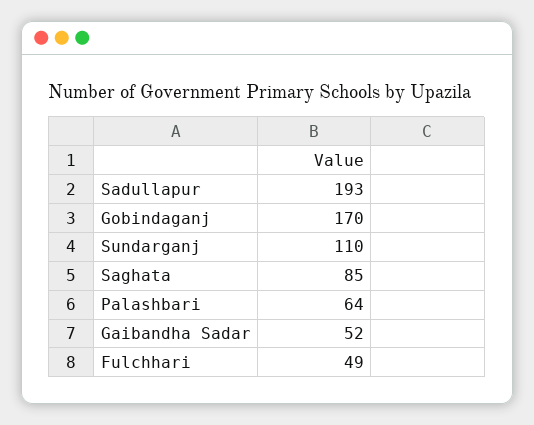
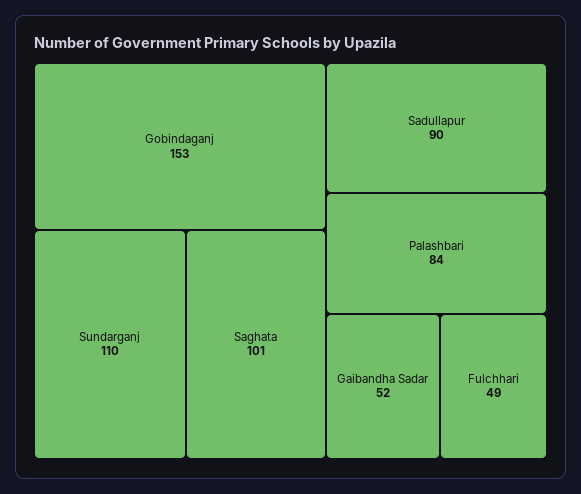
  {
-   "Sadullapur": 193,
+   "Sadullapur": 90,
-   "Gobindaganj": 170,
+   "Gobindaganj": 153,
    "Sundarganj": 110,
-   "Saghata": 85,
+   "Saghata": 101,
-   "Palashbari": 64,
+   "Palashbari": 84,
    "Gaibandha Sadar": 52,
    "Fulchhari": 49
  }

